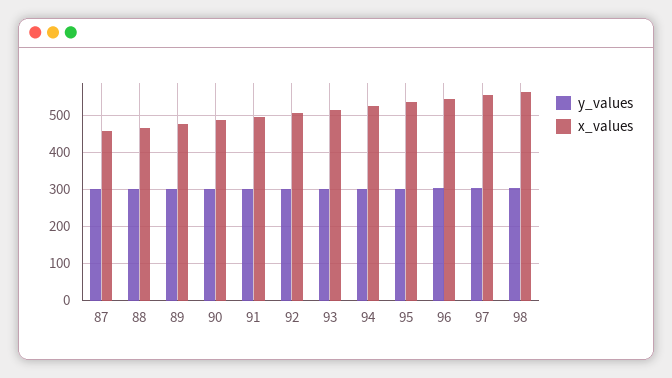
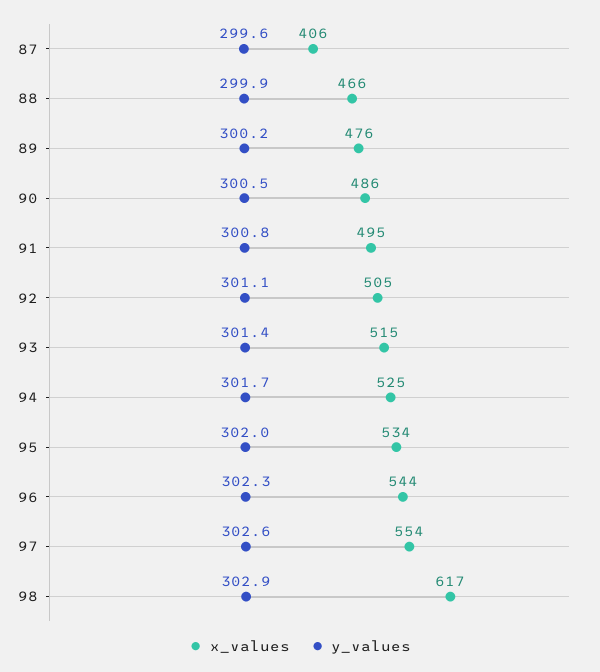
  {
    "y_values": {
      "87": 299.6,
      "88": 299.9,
      "89": 300.2,
      "90": 300.5,
      "91": 300.8,
      "92": 301.1,
      "93": 301.4,
      "94": 301.7,
      "95": 302,
      "96": 302.3,
      "97": 302.6,
      "98": 302.9
    },
    "x_values": {
-     "87": 460,
+     "87": 406,
      "88": 466,
      "89": 476,
      "90": 486,
      "91": 495,
      "92": 505,
      "93": 515,
      "94": 525,
      "95": 534,
      "96": 544,
      "97": 554,
-     "98": 560
+     "98": 617
    }
  }

